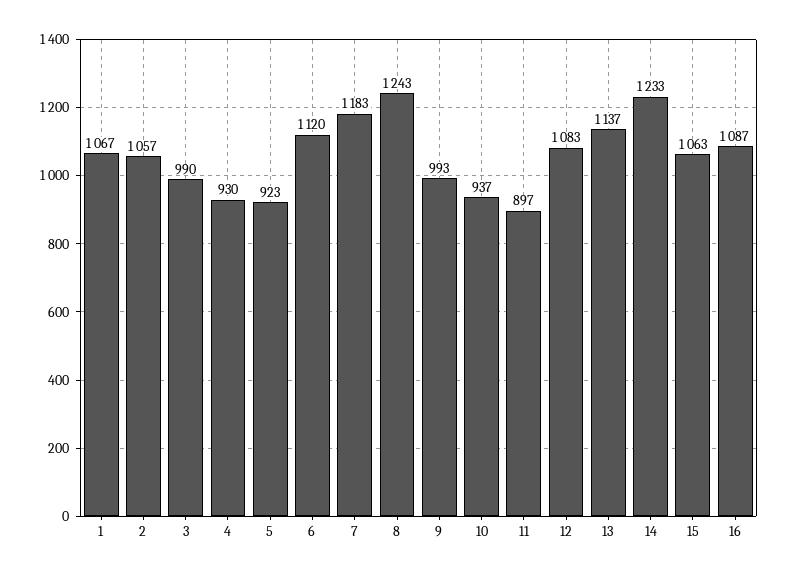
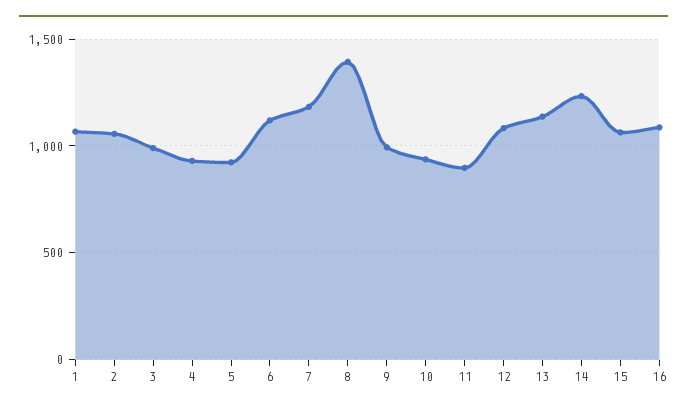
  {
    "1": 1067,
    "2": 1057,
    "3": 990,
    "4": 930,
    "5": 923,
    "6": 1120,
    "7": 1183,
-   "8": 1243,
+   "8": 1400,
    "9": 993,
    "10": 937,
    "11": 897,
    "12": 1083,
    "13": 1137,
    "14": 1233,
    "15": 1063,
    "16": 1087
  }

